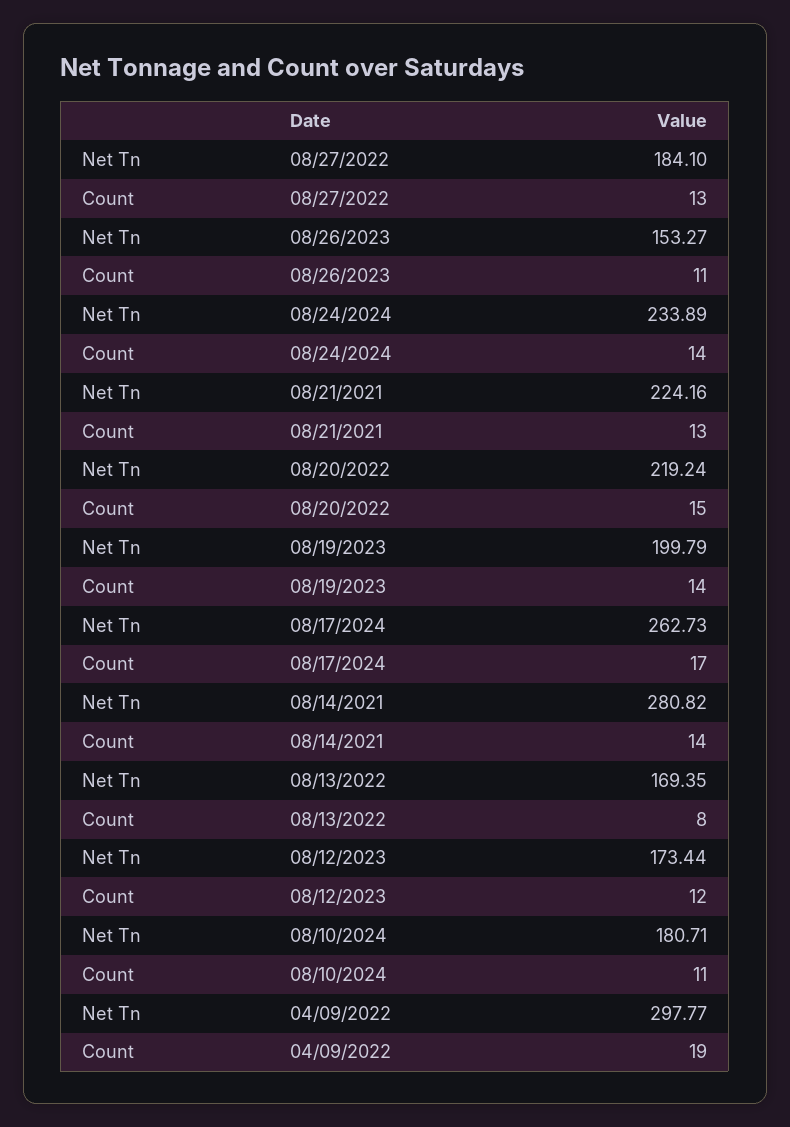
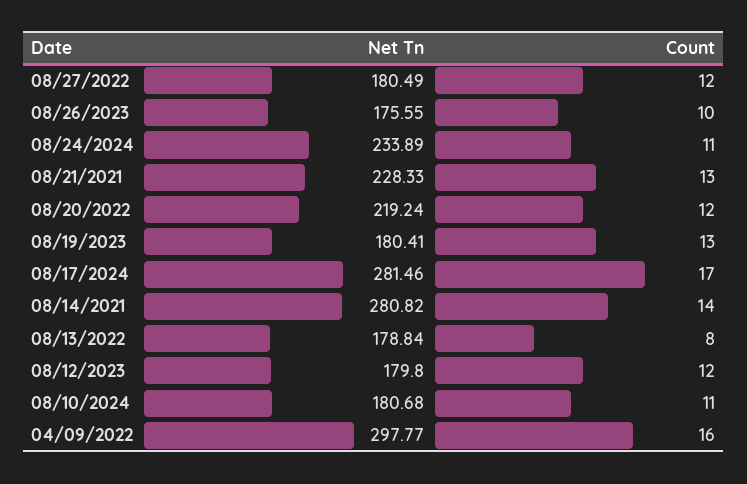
  {
    "Net Tn": {
-     "08/27/2022": 184.1,
+     "08/27/2022": 180.49,
-     "08/26/2023": 153.27,
+     "08/26/2023": 175.55,
      "08/24/2024": 233.89,
-     "08/21/2021": 224.16,
+     "08/21/2021": 228.33,
      "08/20/2022": 219.24,
-     "08/19/2023": 199.79,
+     "08/19/2023": 180.41,
-     "08/17/2024": 262.73,
+     "08/17/2024": 281.46,
      "08/14/2021": 280.82,
-     "08/13/2022": 169.35,
+     "08/13/2022": 178.84,
-     "08/12/2023": 173.44,
+     "08/12/2023": 179.8,
-     "08/10/2024": 180.71,
+     "08/10/2024": 180.68,
      "04/09/2022": 297.77
    },
    "Count": {
-     "08/27/2022": 13,
+     "08/27/2022": 12,
-     "08/26/2023": 11,
+     "08/26/2023": 10,
-     "08/24/2024": 14,
+     "08/24/2024": 11,
      "08/21/2021": 13,
-     "08/20/2022": 15,
+     "08/20/2022": 12,
-     "08/19/2023": 14,
+     "08/19/2023": 13,
      "08/17/2024": 17,
      "08/14/2021": 14,
      "08/13/2022": 8,
      "08/12/2023": 12,
      "08/10/2024": 11,
-     "04/09/2022": 19
+     "04/09/2022": 16
    }
  }

